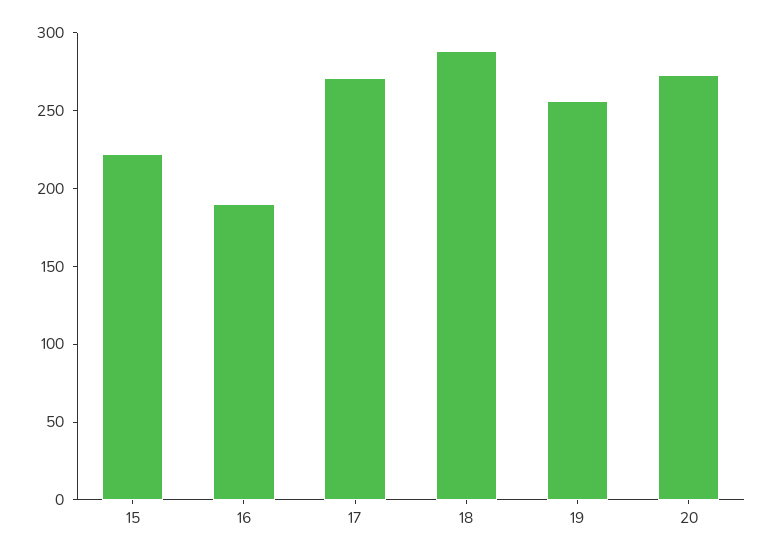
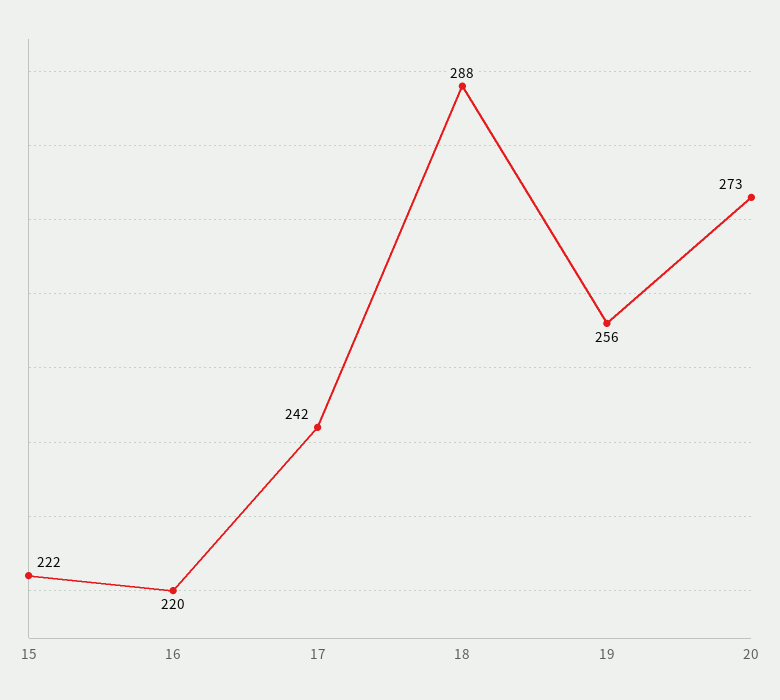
  {
    "15": 222,
-   "16": 190,
+   "16": 220,
-   "17": 270,
+   "17": 242,
    "18": 288,
    "19": 256,
    "20": 273
  }

